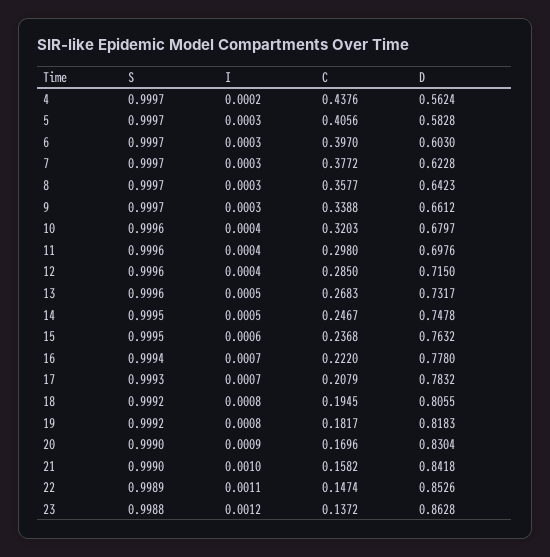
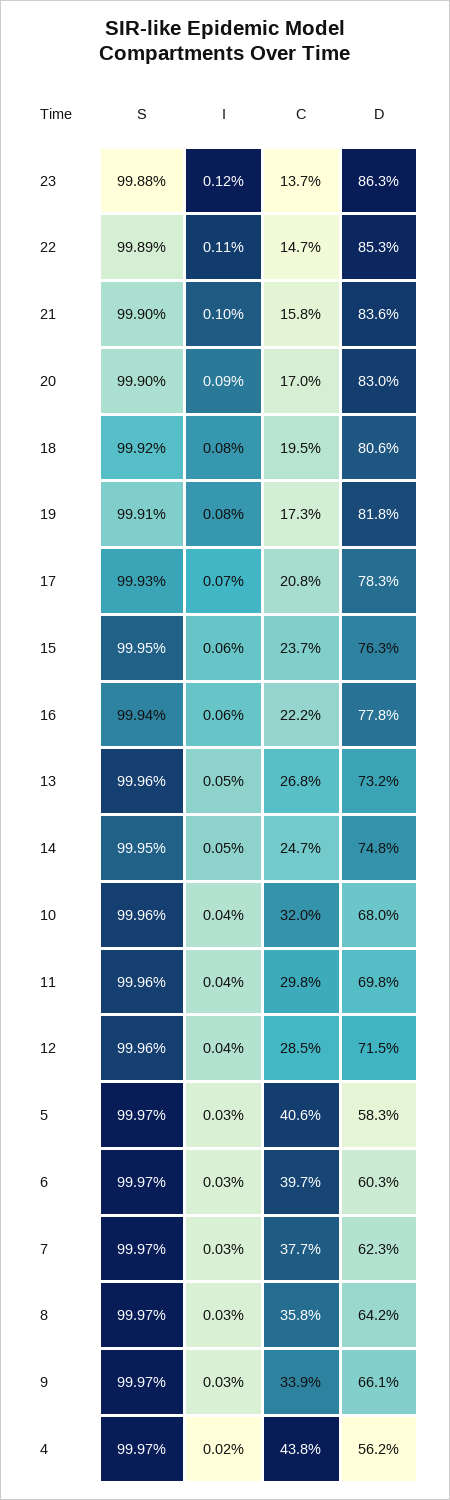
  {
    "S": {
      "4": 0.9997,
      "5": 0.9997,
      "6": 0.9997,
      "7": 0.9997,
      "8": 0.9997,
      "9": 0.9997,
      "10": 0.9996,
      "11": 0.9996,
      "12": 0.9996,
      "13": 0.9996,
      "14": 0.9995,
      "15": 0.9995,
      "16": 0.9994,
      "17": 0.9993,
      "18": 0.9992,
-     "19": 0.9992,
+     "19": 0.9991,
      "20": 0.999,
      "21": 0.999,
      "22": 0.9989,
      "23": 0.9988
    },
    "I": {
      "4": 0.0002,
      "5": 0.0003,
      "6": 0.0003,
      "7": 0.0003,
      "8": 0.0003,
      "9": 0.0003,
      "10": 0.0004,
      "11": 0.0004,
      "12": 0.0004,
      "13": 0.0005,
      "14": 0.0005,
      "15": 0.0006,
-     "16": 0.0007,
+     "16": 0.0006,
      "17": 0.0007,
      "18": 0.0008,
      "19": 0.0008,
      "20": 0.0009,
      "21": 0.001,
      "22": 0.0011,
      "23": 0.0012
    },
    "C": {
      "4": 0.4376,
      "5": 0.4056,
      "6": 0.397,
      "7": 0.3772,
      "8": 0.3577,
      "9": 0.3388,
      "10": 0.3203,
      "11": 0.298,
      "12": 0.285,
      "13": 0.2683,
      "14": 0.2467,
      "15": 0.2368,
      "16": 0.222,
      "17": 0.2079,
      "18": 0.1945,
-     "19": 0.1817,
+     "19": 0.173,
      "20": 0.1696,
      "21": 0.1582,
      "22": 0.1474,
      "23": 0.1372
    },
    "D": {
      "4": 0.5624,
      "5": 0.5828,
      "6": 0.603,
      "7": 0.6228,
      "8": 0.6423,
      "9": 0.6612,
      "10": 0.6797,
      "11": 0.6976,
      "12": 0.715,
      "13": 0.7317,
      "14": 0.7478,
      "15": 0.7632,
      "16": 0.778,
      "17": 0.7832,
      "18": 0.8055,
      "19": 0.8183,
      "20": 0.8304,
-     "21": 0.8418,
+     "21": 0.836,
      "22": 0.8526,
      "23": 0.8628
    }
  }

